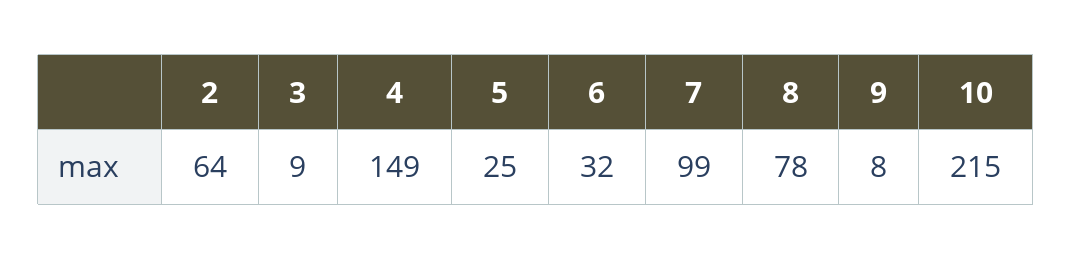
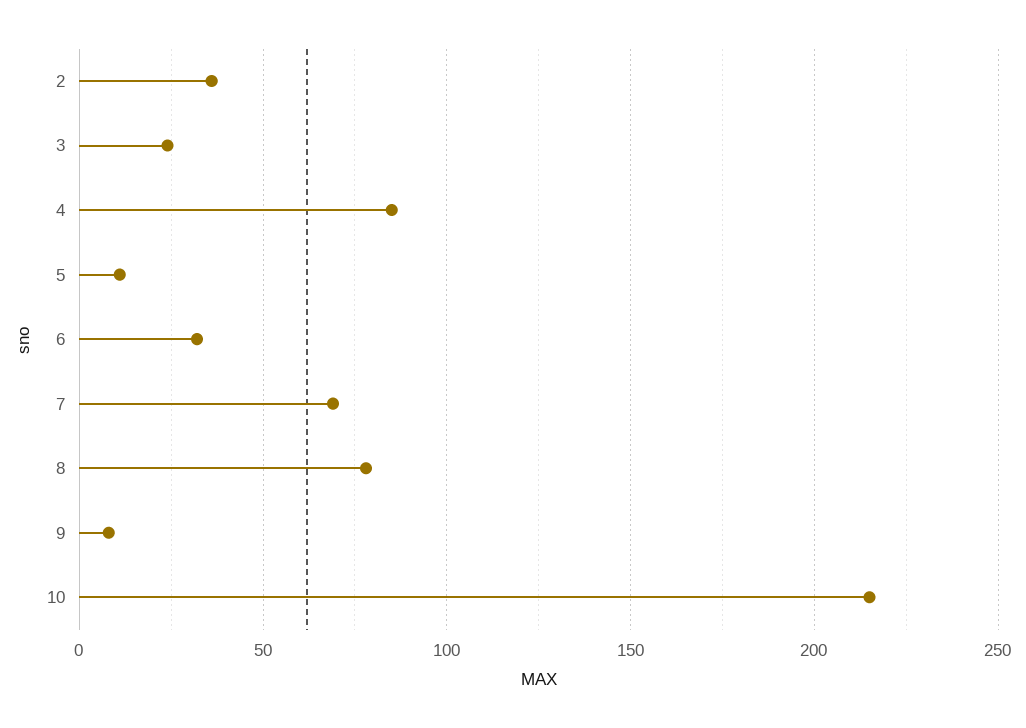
  {
-   "2": 64,
+   "2": 35,
-   "3": 9,
+   "3": 25,
-   "4": 149,
+   "4": 85,
-   "5": 25,
+   "5": 10,
    "6": 32,
-   "7": 99,
+   "7": 70,
    "8": 78,
    "9": 8,
    "10": 215
  }

